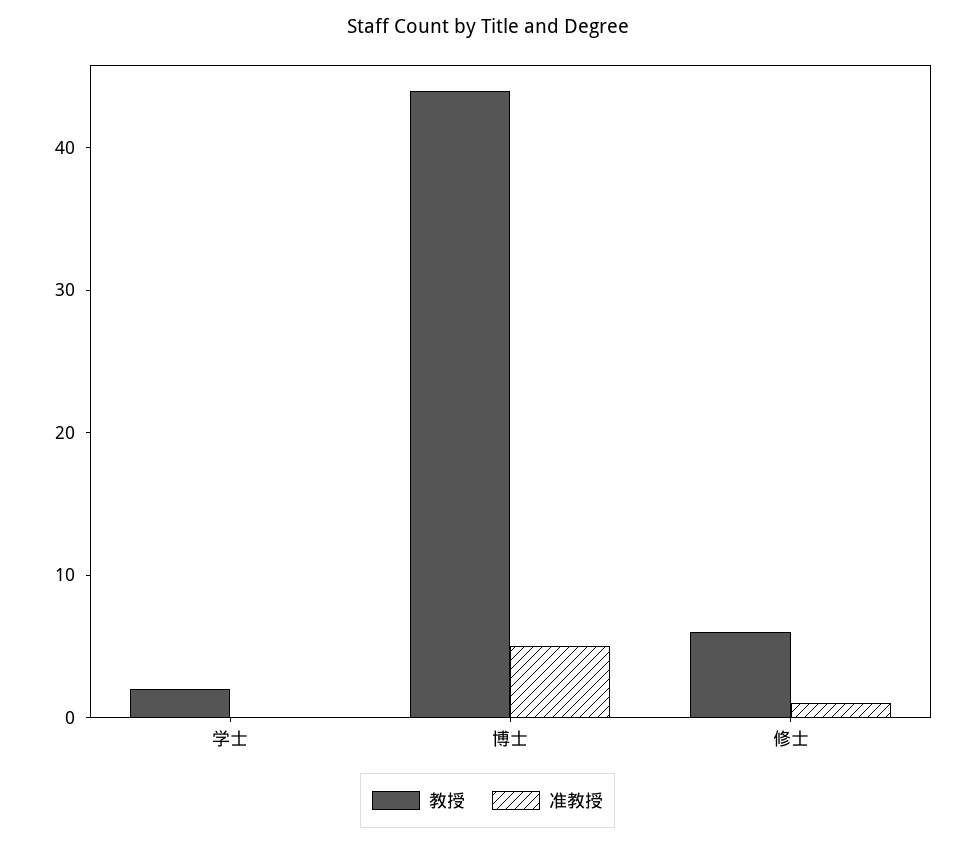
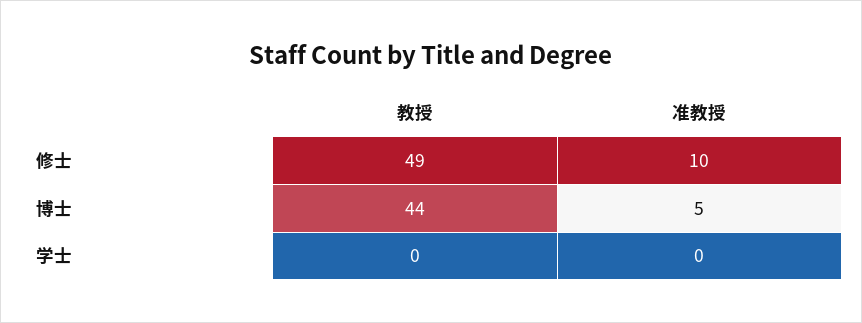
  {
    "教授": {
-     "学士": 2,
+     "学士": 0,
      "博士": 44,
-     "修士": 6
+     "修士": 49
    },
    "准教授": {
      "学士": 0,
      "博士": 5,
-     "修士": 1
+     "修士": 10
    }
  }

